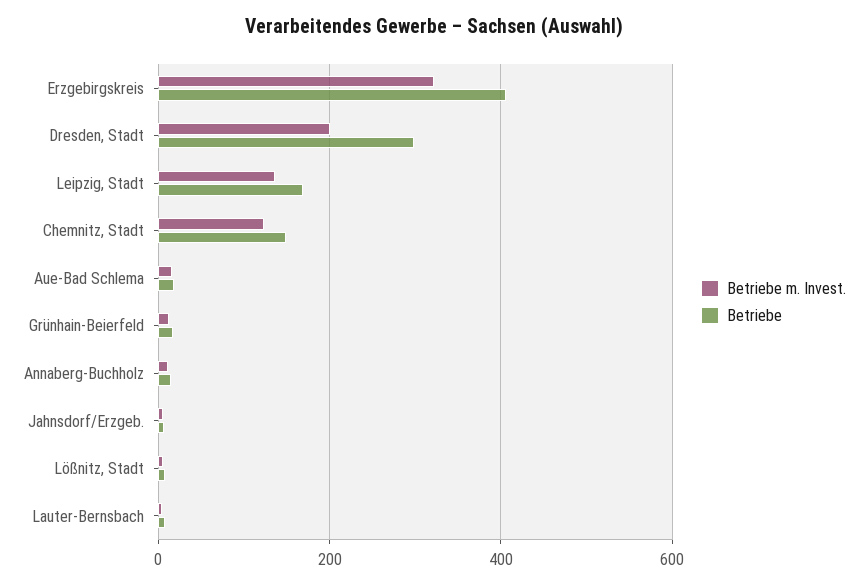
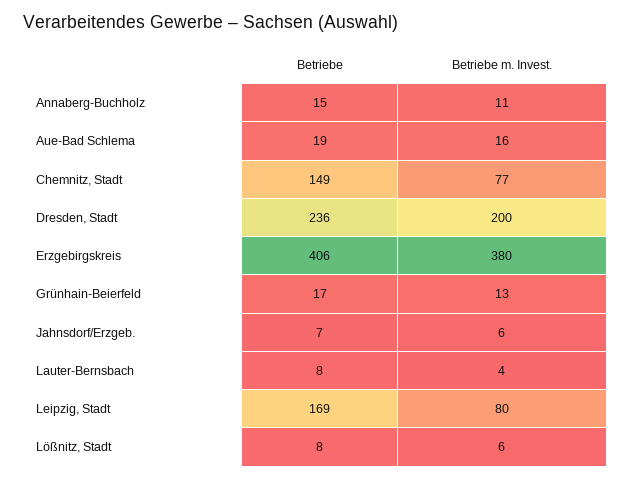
  {
    "Betriebe m. Invest.": {
-     "Erzgebirgskreis": 320,
+     "Erzgebirgskreis": 380,
      "Dresden, Stadt": 200,
-     "Leipzig, Stadt": 140,
+     "Leipzig, Stadt": 80,
-     "Chemnitz, Stadt": 120,
+     "Chemnitz, Stadt": 77,
      "Aue-Bad Schlema": 16,
      "Grünhain-Beierfeld": 13,
      "Annaberg-Buchholz": 11,
      "Jahnsdorf/Erzgeb.": 6,
      "Lößnitz, Stadt": 6,
      "Lauter-Bernsbach": 4
    },
    "Betriebe": {
      "Erzgebirgskreis": 406,
-     "Dresden, Stadt": 300,
+     "Dresden, Stadt": 236,
      "Leipzig, Stadt": 169,
      "Chemnitz, Stadt": 149,
      "Aue-Bad Schlema": 19,
      "Grünhain-Beierfeld": 17,
      "Annaberg-Buchholz": 15,
      "Jahnsdorf/Erzgeb.": 7,
      "Lößnitz, Stadt": 8,
      "Lauter-Bernsbach": 8
    }
  }

